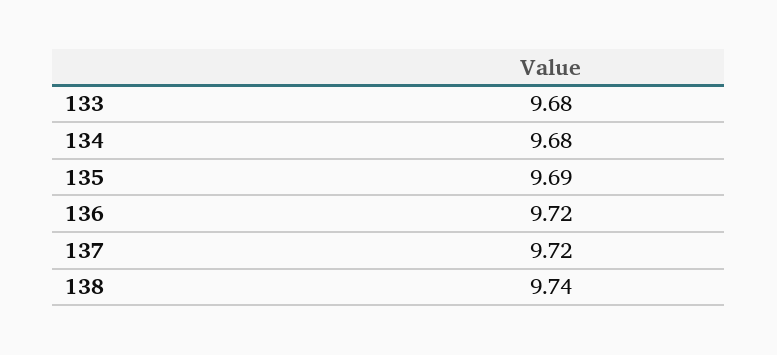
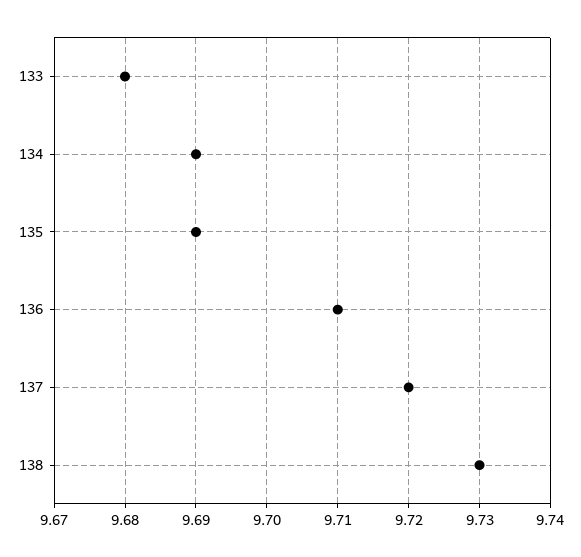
  {
    "133": 9.68,
-   "134": 9.68,
+   "134": 9.69,
    "135": 9.69,
-   "136": 9.72,
+   "136": 9.71,
    "137": 9.72,
-   "138": 9.74
+   "138": 9.73
  }

